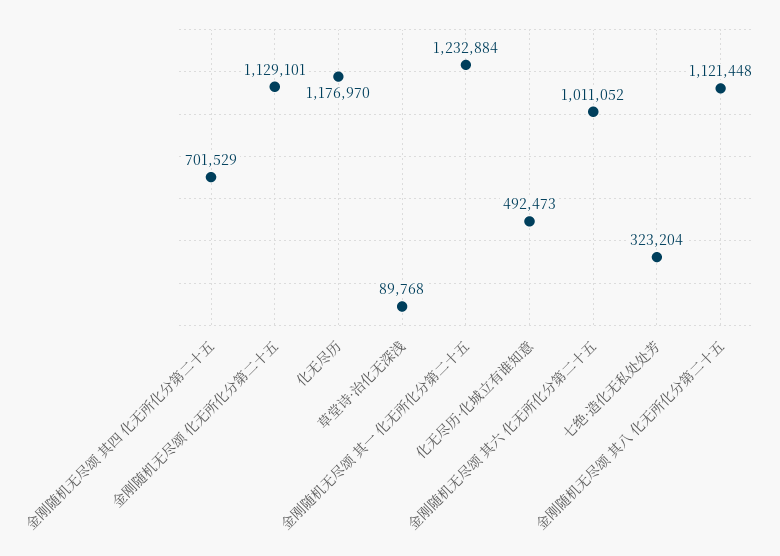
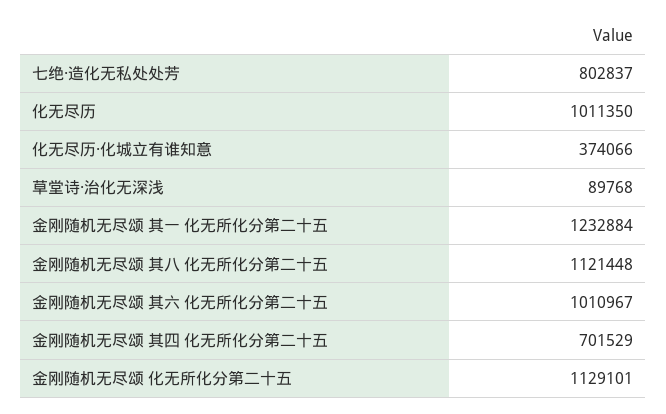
  {
    "金刚随机无尽颂 其四 化无所化分第二十五": 701529,
    "金刚随机无尽颂 化无所化分第二十五": 1129101,
-   "化无尽历": 1176970,
+   "化无尽历": 1011350,
    "草堂诗·治化无深浅": 89768,
    "金刚随机无尽颂 其一 化无所化分第二十五": 1232884,
-   "化无尽历·化城立有谁知意": 492473,
+   "化无尽历·化城立有谁知意": 374066,
-   "金刚随机无尽颂 其六 化无所化分第二十五": 1011052,
+   "金刚随机无尽颂 其六 化无所化分第二十五": 1010967,
-   "七绝·造化无私处处芳": 323204,
+   "七绝·造化无私处处芳": 802837,
    "金刚随机无尽颂 其八 化无所化分第二十五": 1121448
  }

